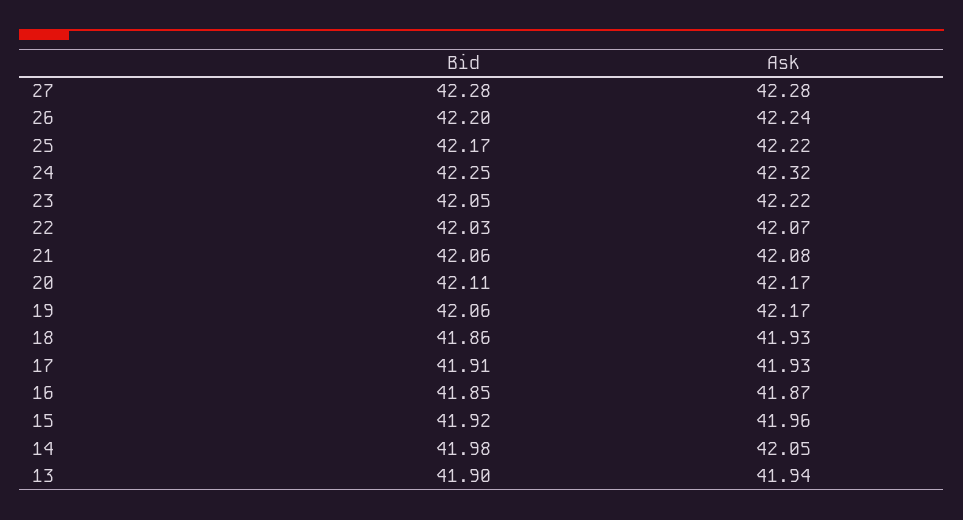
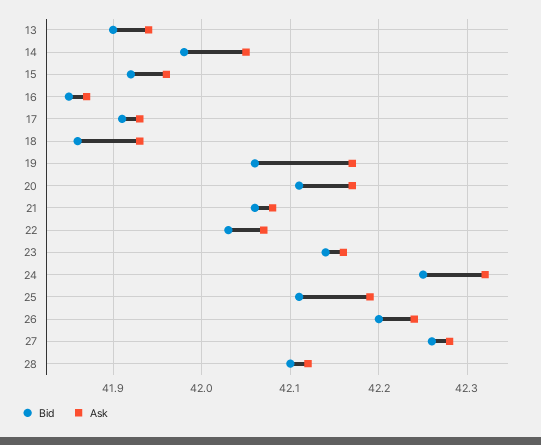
  {
    "Bid": {
-     "27": 42.28,
+     "27": 42.26,
      "26": 42.2,
-     "25": 42.17,
+     "25": 42.11,
      "24": 42.25,
-     "23": 42.05,
+     "23": 42.14,
      "22": 42.03,
      "21": 42.06,
      "20": 42.11,
      "19": 42.06,
      "18": 41.86,
      "17": 41.91,
      "16": 41.85,
      "15": 41.92,
      "14": 41.98,
-     "13": 41.9
+     "13": 41.9,
+     "28": 42.1
    },
    "Ask": {
      "27": 42.28,
      "26": 42.24,
-     "25": 42.22,
+     "25": 42.19,
      "24": 42.32,
-     "23": 42.22,
+     "23": 42.16,
      "22": 42.07,
      "21": 42.08,
      "20": 42.17,
      "19": 42.17,
      "18": 41.93,
      "17": 41.93,
      "16": 41.87,
      "15": 41.96,
      "14": 42.05,
-     "13": 41.94
+     "13": 41.94,
+     "28": 42.12
    }
  }

